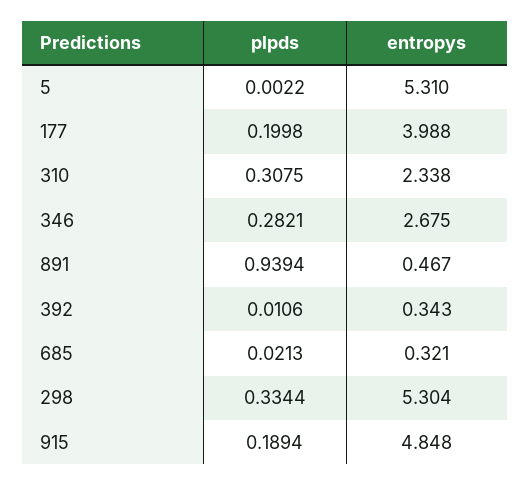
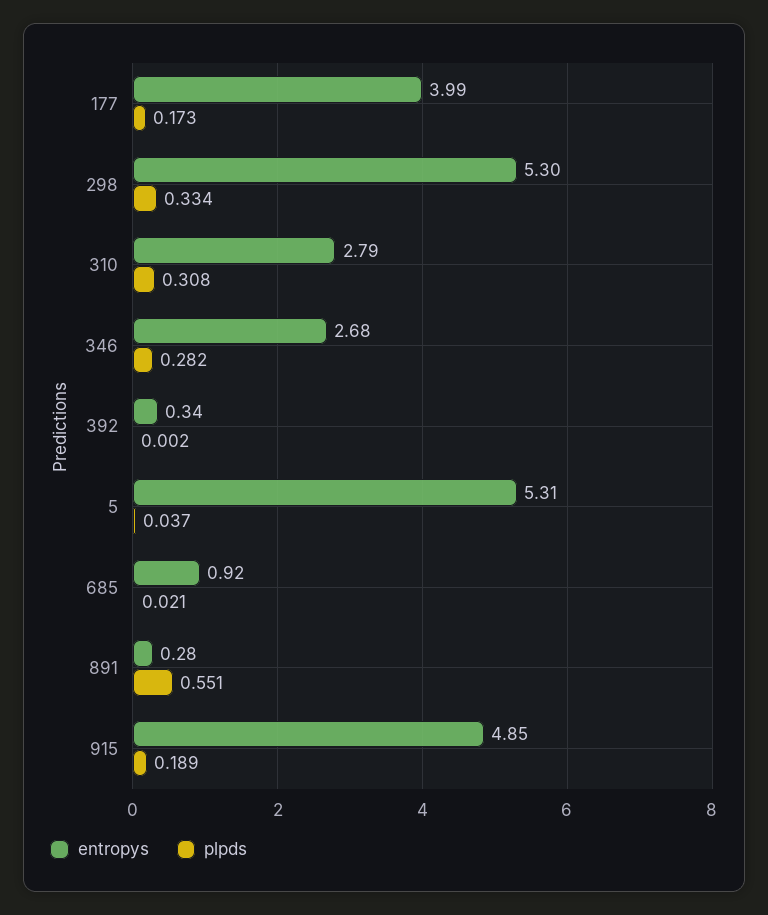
  {
    "plpds": {
-     "5": 0.0022,
+     "5": 0.037,
-     "177": 0.1998,
+     "177": 0.173,
      "310": 0.3075,
      "346": 0.2821,
-     "891": 0.9394,
+     "891": 0.551,
-     "392": 0.0106,
+     "392": 0.002,
      "685": 0.0213,
      "298": 0.3344,
      "915": 0.1894
    },
    "entropys": {
      "5": 5.31,
      "177": 3.988,
-     "310": 2.338,
+     "310": 2.79,
      "346": 2.675,
-     "891": 0.467,
+     "891": 0.28,
      "392": 0.343,
-     "685": 0.321,
+     "685": 0.92,
      "298": 5.304,
      "915": 4.848
    }
  }

